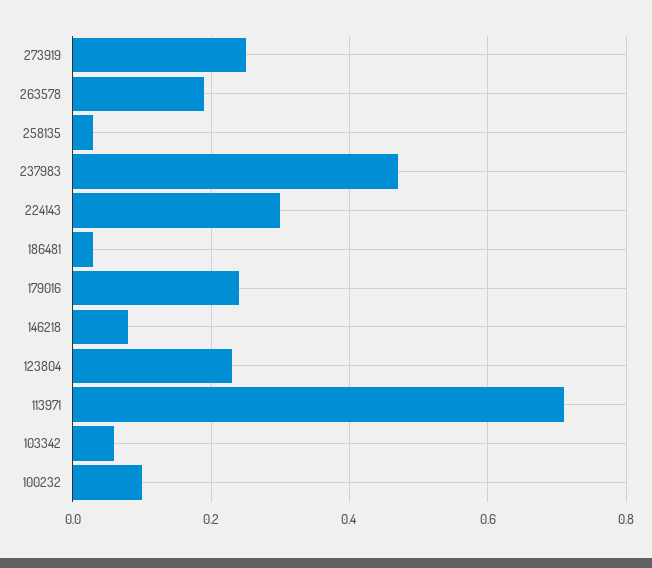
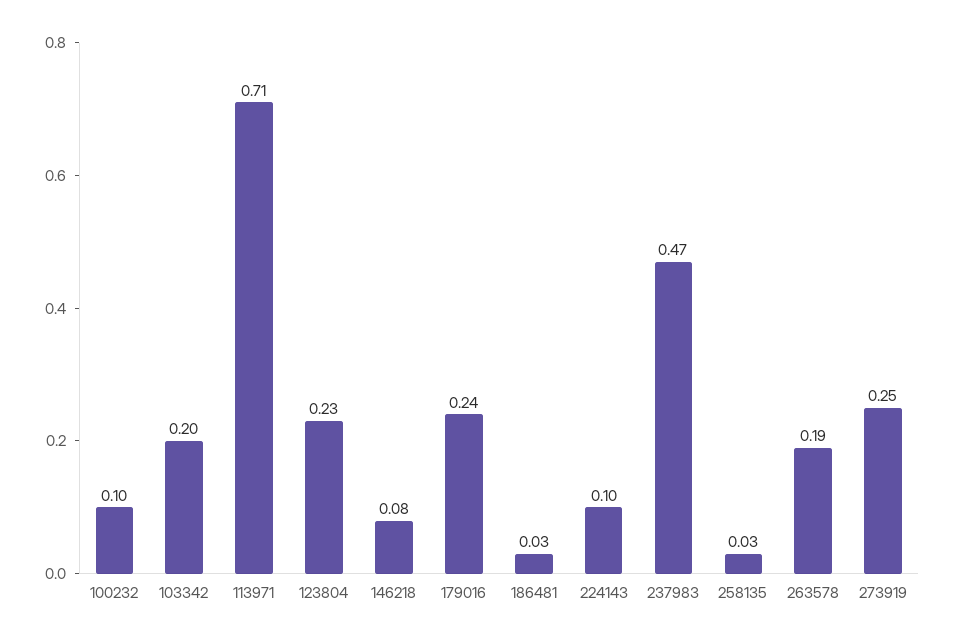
  {
    "273919": 0.25,
    "263578": 0.19,
    "258135": 0.03,
    "237983": 0.47,
-   "224143": 0.3,
+   "224143": 0.1,
    "186481": 0.03,
    "179016": 0.24,
    "146218": 0.08,
    "123804": 0.23,
    "113971": 0.71,
-   "103342": 0.05,
+   "103342": 0.2,
    "100232": 0.1
  }

